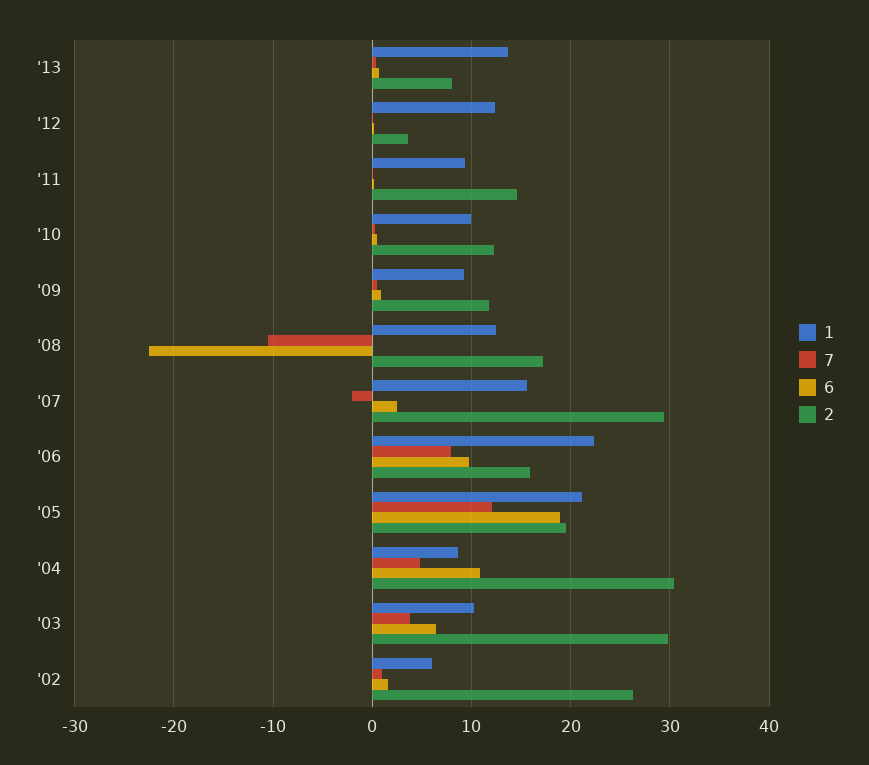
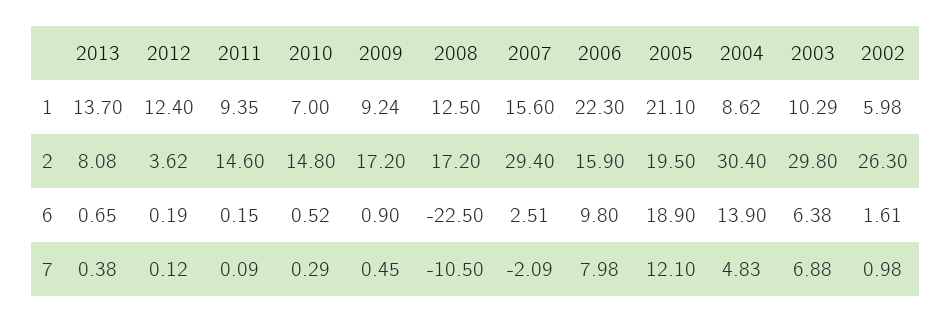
  {
    "1": {
      "'13": 13.7,
      "'12": 12.4,
      "'11": 9.35,
-     "'10": 10,
+     "'10": 7,
      "'09": 9.24,
      "'08": 12.5,
      "'07": 15.6,
      "'06": 22.3,
      "'05": 21.1,
      "'04": 8.62,
      "'03": 10.29,
      "'02": 5.98
    },
    "7": {
      "'13": 0.38,
      "'12": 0.12,
      "'11": 0.09,
      "'10": 0.29,
      "'09": 0.45,
      "'08": -10.5,
      "'07": -2.09,
      "'06": 7.98,
      "'05": 12.1,
      "'04": 4.83,
-     "'03": 4,
+     "'03": 6.88,
      "'02": 0.98
    },
    "6": {
      "'13": 0.65,
      "'12": 0.19,
      "'11": 0.15,
      "'10": 0.52,
      "'09": 0.9,
      "'08": -22.5,
      "'07": 2.51,
      "'06": 9.8,
      "'05": 18.9,
-     "'04": 11,
+     "'04": 13.9,
      "'03": 6.38,
      "'02": 1.61
    },
    "2": {
      "'13": 8.08,
      "'12": 3.62,
      "'11": 14.6,
-     "'10": 12,
+     "'10": 14.8,
-     "'09": 12,
+     "'09": 17.2,
      "'08": 17.2,
      "'07": 29.4,
      "'06": 15.9,
      "'05": 19.5,
      "'04": 30.4,
      "'03": 29.8,
      "'02": 26.3
    }
  }

